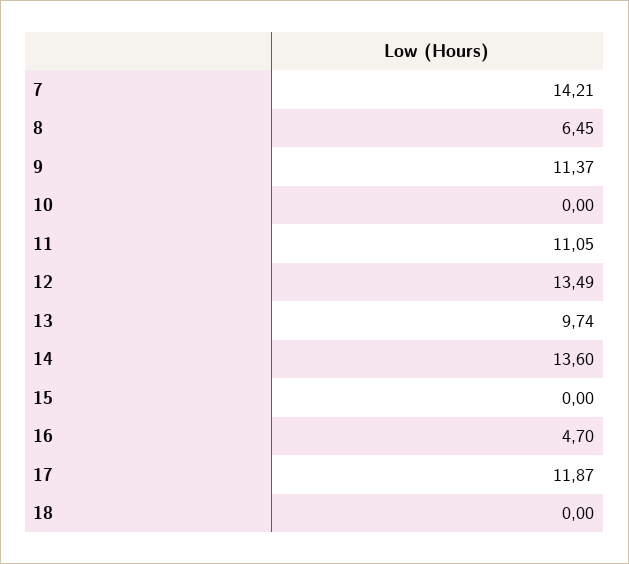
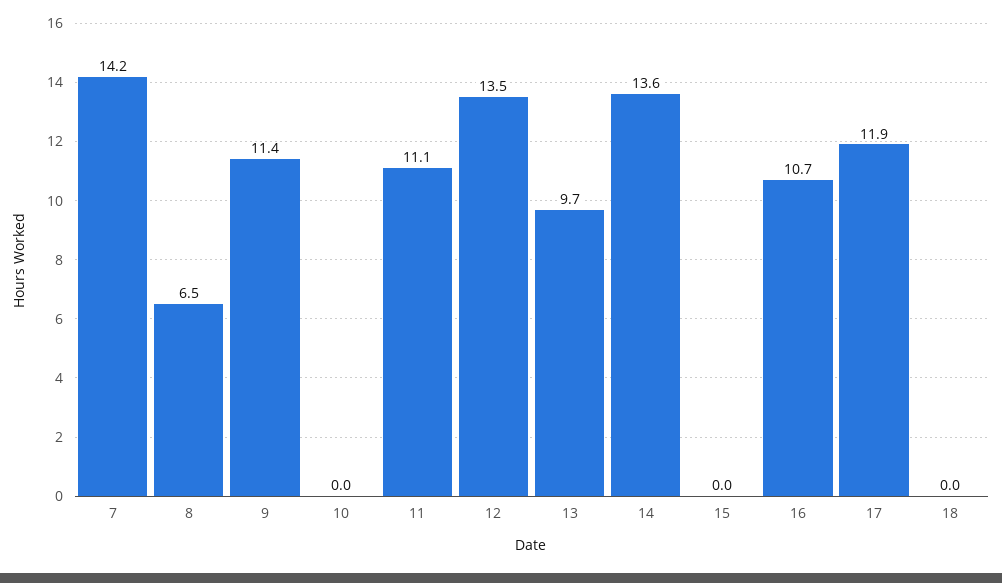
  {
    "7": 14.21,
    "8": 6.45,
    "9": 11.37,
    "10": 0,
    "11": 11.05,
    "12": 13.49,
    "13": 9.74,
    "14": 13.6,
    "15": 0,
-   "16": 4.7,
+   "16": 10.7,
    "17": 11.87,
    "18": 0
  }

